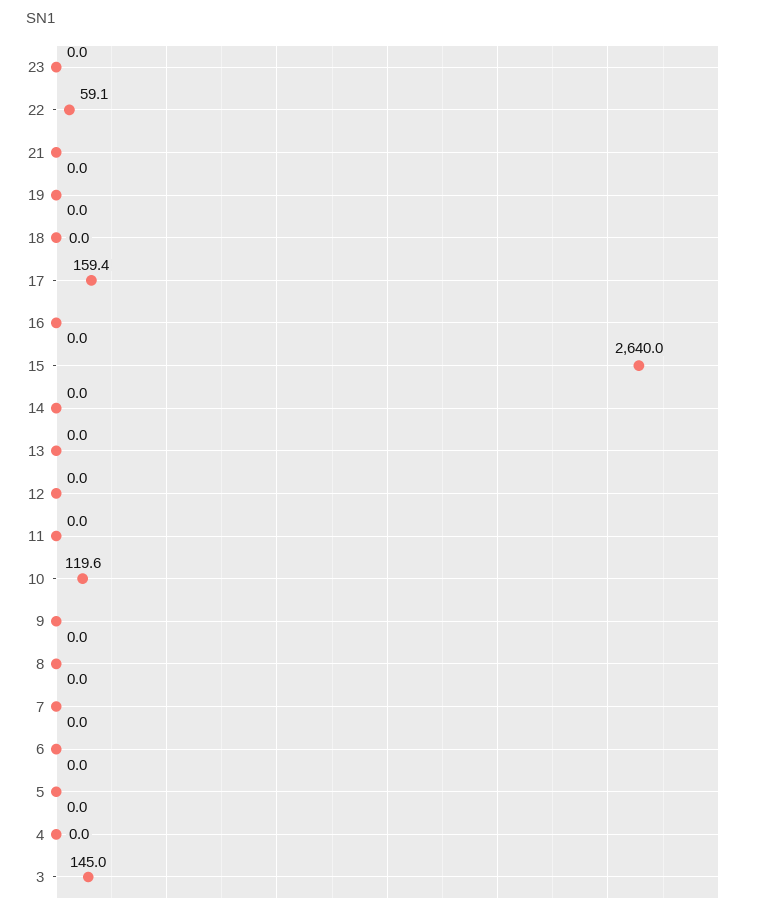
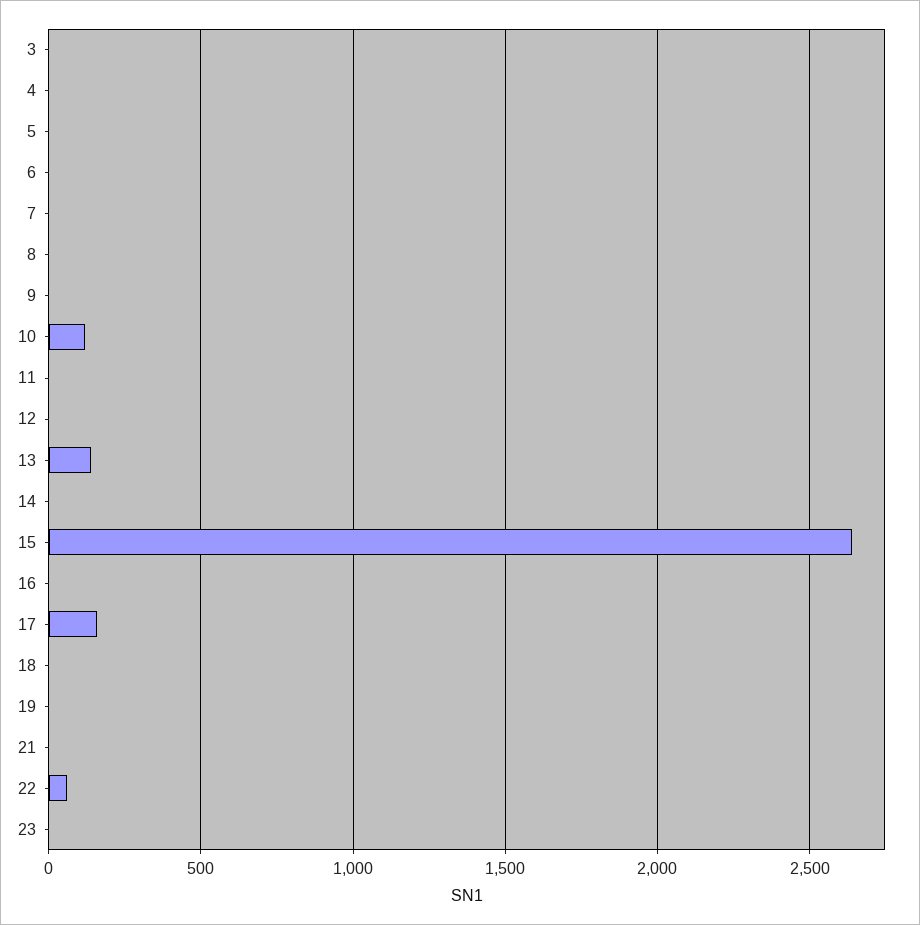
  {
    "23": 0,
    "22": 59.1,
    "21": 0,
    "19": 0,
    "18": 0,
    "17": 159.4,
    "16": 0,
    "15": 2640,
    "14": 0,
-   "13": 0,
+   "13": 150,
    "12": 0,
    "11": 0,
    "10": 119.6,
    "9": 0,
    "8": 0,
    "7": 0,
    "6": 0,
    "5": 0,
    "4": 0,
-   "3": 145
+   "3": 0
  }

